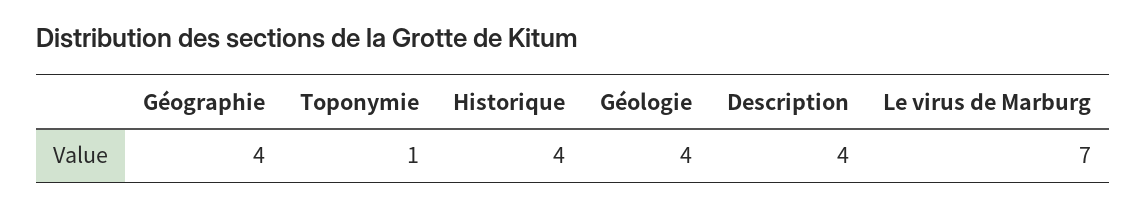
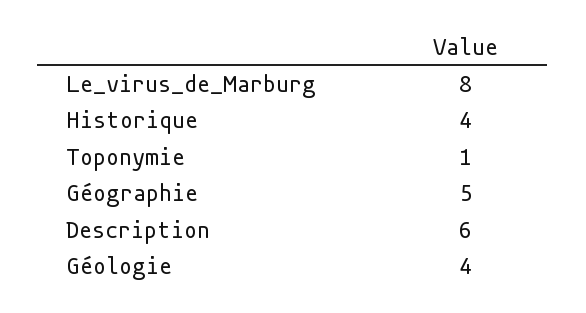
  {
-   "Géographie": 4,
+   "Géographie": 5,
    "Toponymie": 1,
    "Historique": 4,
    "Géologie": 4,
-   "Description": 4,
+   "Description": 6,
-   "Le virus de Marburg": 7
+   "Le virus de Marburg": 8
  }

